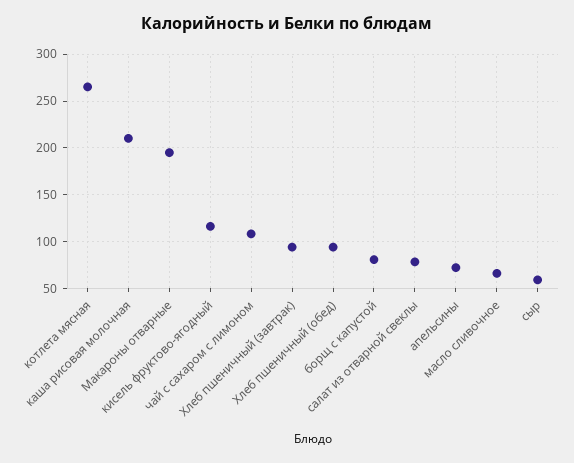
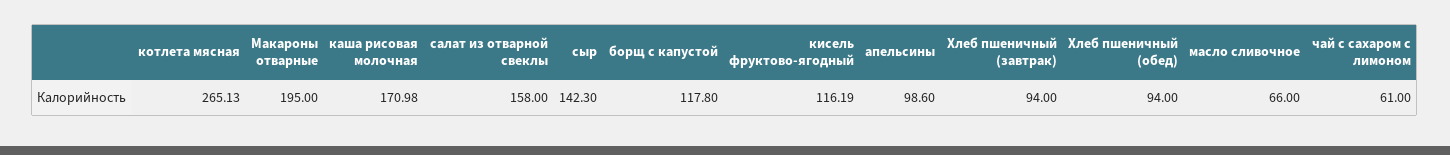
  {
    "котлета мясная": 265.13,
-   "каша рисовая молочная": 210,
+   "каша рисовая молочная": 170.98,
    "Макароны отварные": 195,
    "кисель фруктово-ягодный": 116.19,
-   "чай с сахаром с лимоном": 110,
+   "чай с сахаром с лимоном": 61,
    "Хлеб пшеничный (завтрак)": 94,
    "Хлеб пшеничный (обед)": 94,
-   "борщ с капустой": 80,
+   "борщ с капустой": 117.8,
-   "салат из отварной свеклы": 80,
+   "салат из отварной свеклы": 158,
-   "апельсины": 70,
+   "апельсины": 98.6,
    "масло сливочное": 66,
-   "сыр": 60
+   "сыр": 142.3
  }

